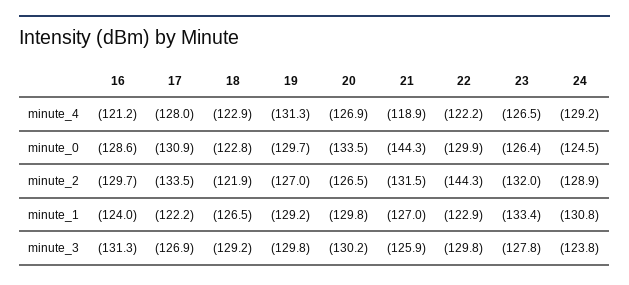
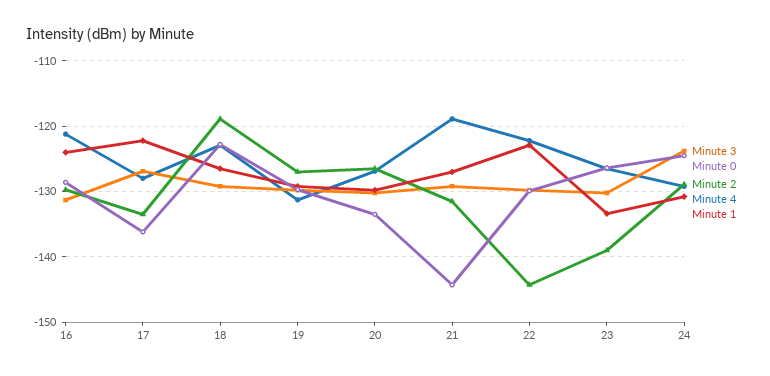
  {
    "minute_4": {
      "16": -121.2,
      "17": -128,
      "18": -122.9,
      "19": -131.3,
      "20": -126.9,
      "21": -118.9,
      "22": -122.2,
      "23": -126.5,
      "24": -129.2
    },
    "minute_0": {
      "16": -128.6,
-     "17": -130.9,
+     "17": -136,
      "18": -122.8,
      "19": -129.7,
      "20": -133.5,
      "21": -144.3,
      "22": -129.9,
      "23": -126.4,
      "24": -124.5
    },
    "minute_2": {
      "16": -129.7,
      "17": -133.5,
-     "18": -121.9,
+     "18": -119,
      "19": -127,
      "20": -126.5,
      "21": -131.5,
      "22": -144.3,
-     "23": -132,
+     "23": -139,
      "24": -128.9
    },
    "minute_1": {
      "16": -124,
      "17": -122.2,
      "18": -126.5,
      "19": -129.2,
      "20": -129.8,
      "21": -127,
      "22": -122.9,
      "23": -133.4,
      "24": -130.8
    },
    "minute_3": {
      "16": -131.3,
      "17": -126.9,
      "18": -129.2,
      "19": -129.8,
      "20": -130.2,
-     "21": -125.9,
+     "21": -129,
      "22": -129.8,
-     "23": -127.8,
+     "23": -130,
      "24": -123.8
    }
  }

